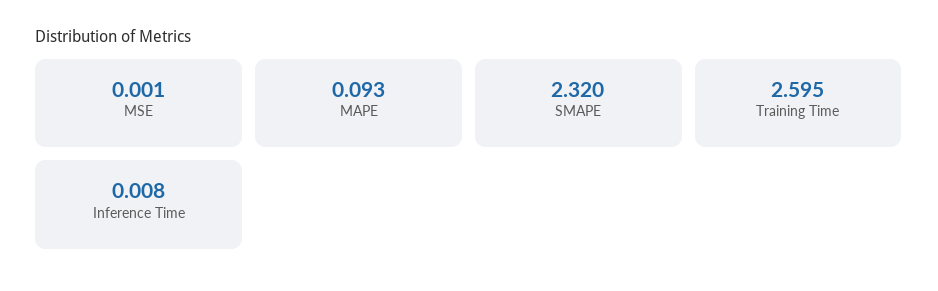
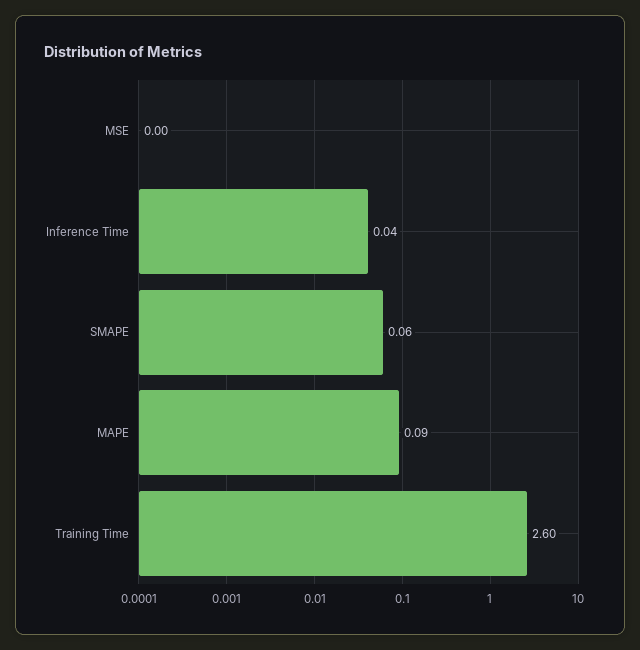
  {
    "MSE": 0.001,
    "MAPE": 0.093,
-   "SMAPE": 2.32,
+   "SMAPE": 0.06,
    "Training Time": 2.595,
-   "Inference Time": 0.008
+   "Inference Time": 0.04
  }

